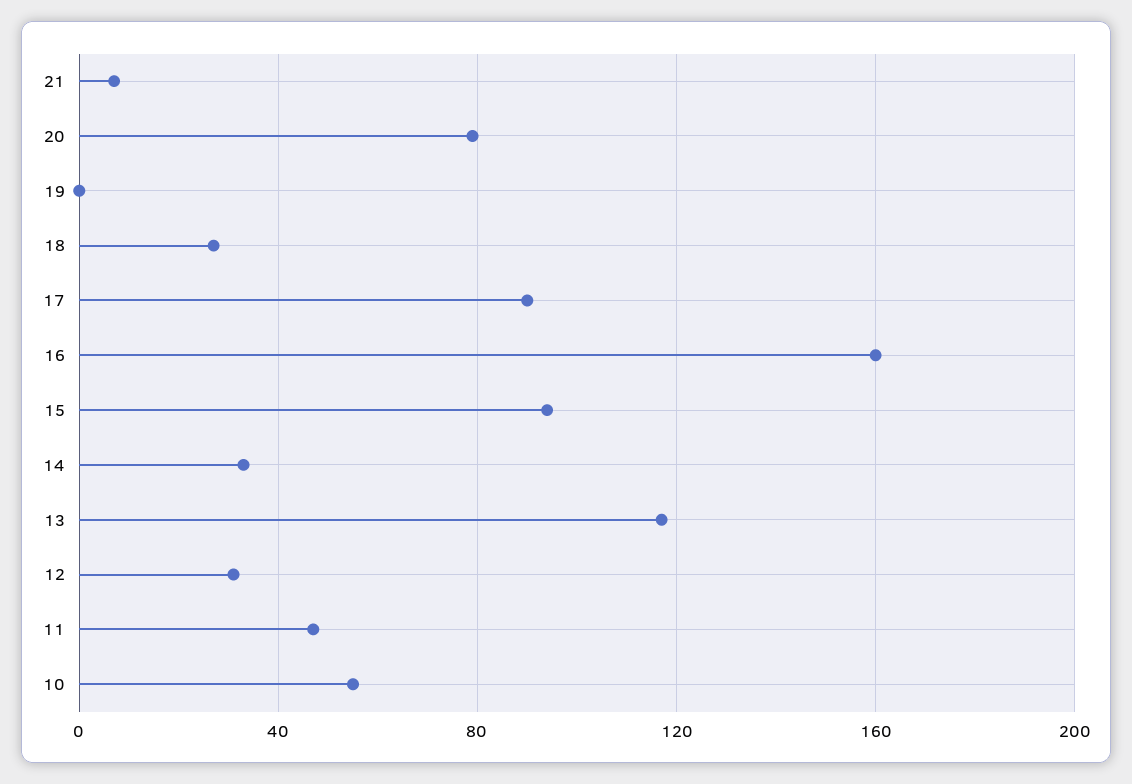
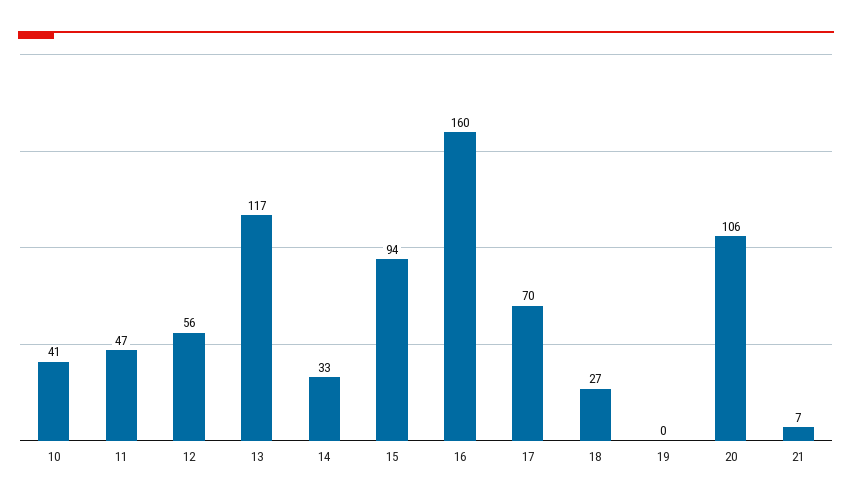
  {
    "21": 7,
-   "20": 80,
+   "20": 106,
    "19": 0,
    "18": 27,
-   "17": 90,
+   "17": 70,
    "16": 160,
    "15": 94,
    "14": 33,
    "13": 117,
-   "12": 30,
+   "12": 56,
    "11": 47,
-   "10": 55
+   "10": 41
  }

